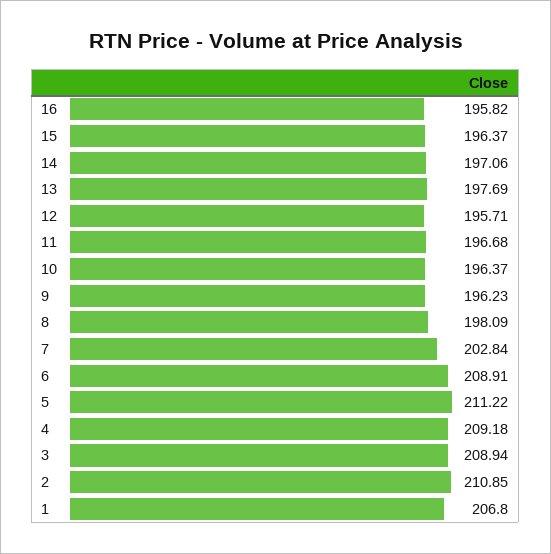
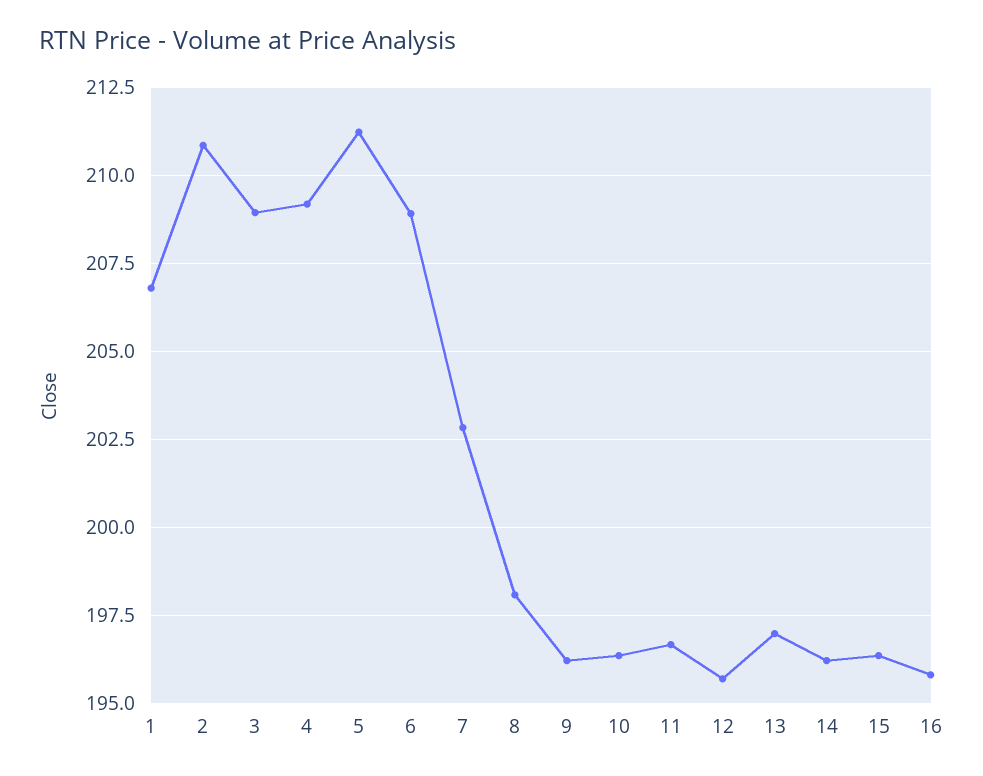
  {
    "16": 195.82,
    "15": 196.37,
-   "14": 197.06,
+   "14": 196.25,
-   "13": 197.69,
+   "13": 197,
    "12": 195.71,
    "11": 196.68,
    "10": 196.37,
    "9": 196.23,
    "8": 198.09,
    "7": 202.84,
    "6": 208.91,
    "5": 211.22,
    "4": 209.18,
    "3": 208.94,
    "2": 210.85,
    "1": 206.8
  }

